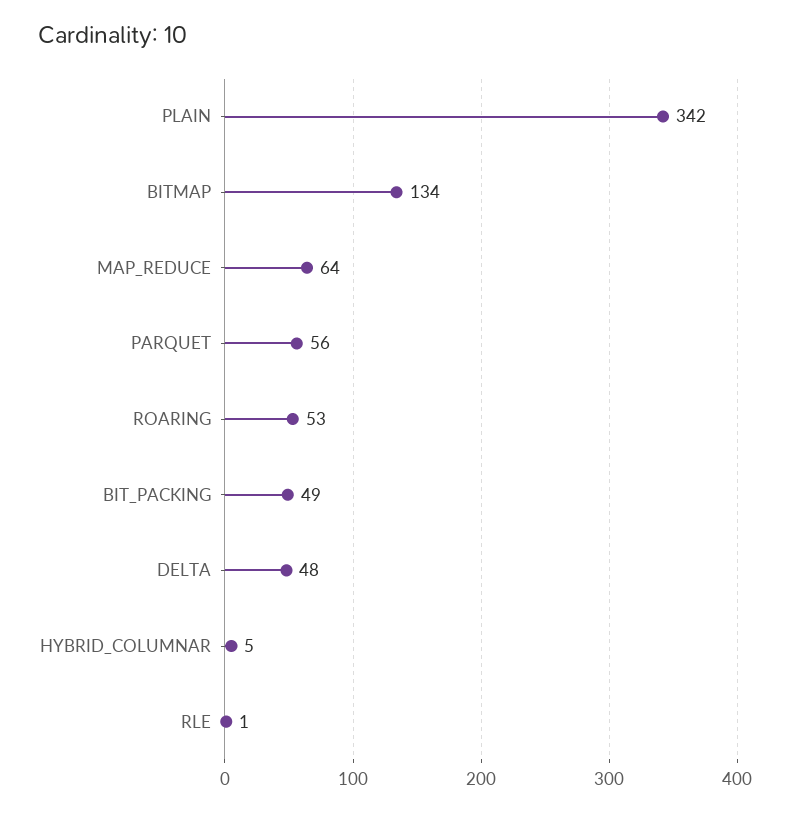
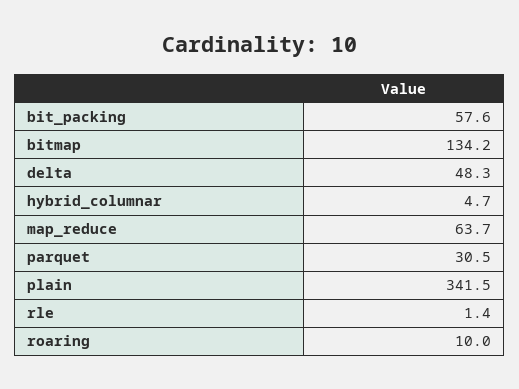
  {
    "PLAIN": 341.5,
    "BITMAP": 134.2,
    "MAP_REDUCE": 63.7,
-   "PARQUET": 56,
+   "PARQUET": 30.5,
-   "ROARING": 53,
+   "ROARING": 10,
-   "BIT_PACKING": 49,
+   "BIT_PACKING": 57.6,
    "DELTA": 48.3,
    "HYBRID_COLUMNAR": 4.7,
    "RLE": 1.4
  }

